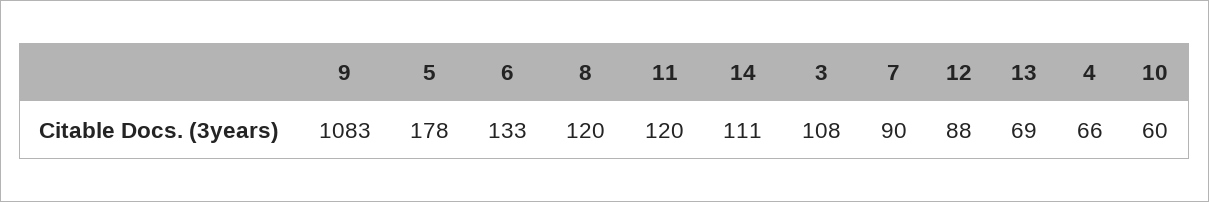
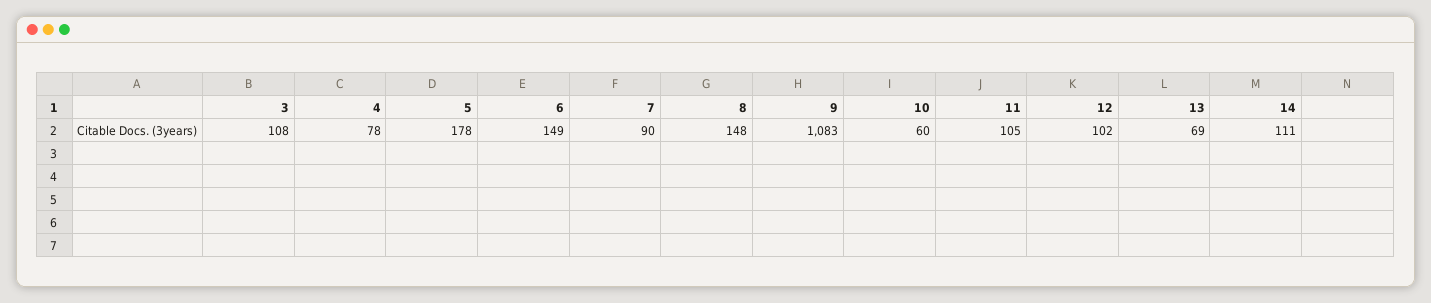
  {
    "9": 1083,
    "5": 178,
-   "6": 133,
+   "6": 149,
-   "8": 120,
+   "8": 148,
-   "11": 120,
+   "11": 105,
    "14": 111,
    "3": 108,
    "7": 90,
-   "12": 88,
+   "12": 102,
    "13": 69,
-   "4": 66,
+   "4": 78,
    "10": 60
  }

